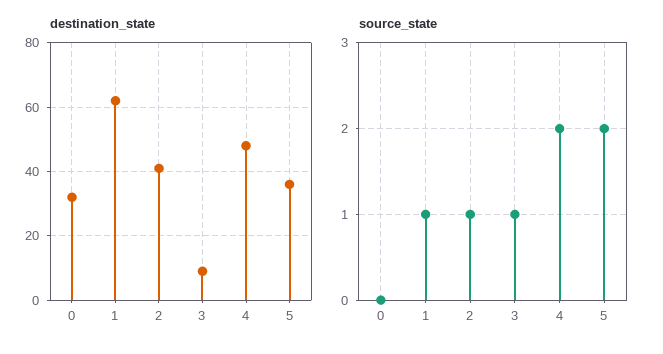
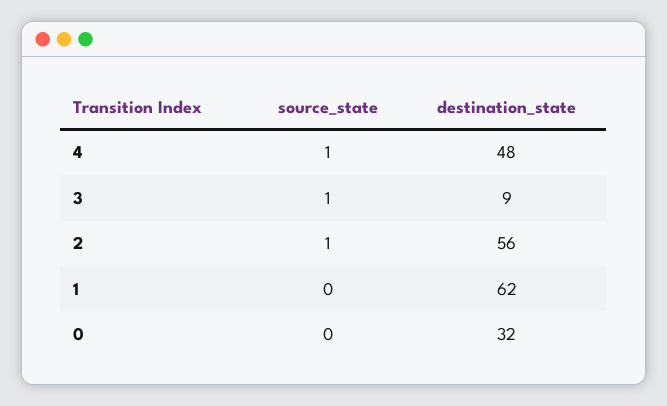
  {
    "destination_state": {
      "0": 32,
      "1": 62,
-     "2": 40,
+     "2": 56,
      "3": 9,
-     "4": 48,
+     "4": 48
-     "5": 35
    },
    "source_state": {
      "0": 0,
-     "1": 1,
+     "1": 0,
      "2": 1,
      "3": 1,
-     "4": 2,
+     "4": 1
-     "5": 2
    }
  }

